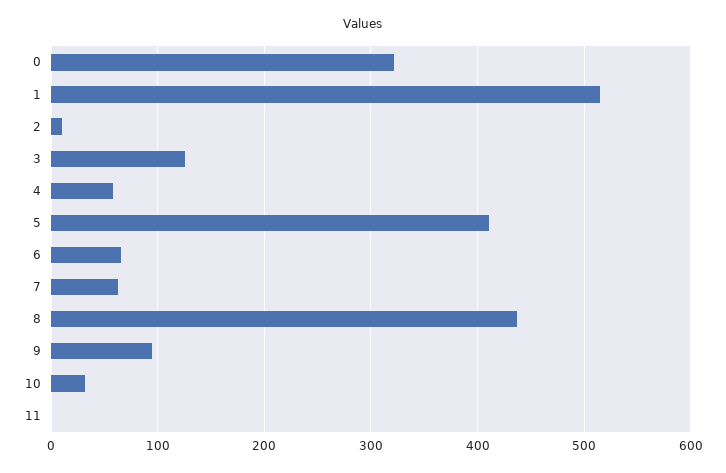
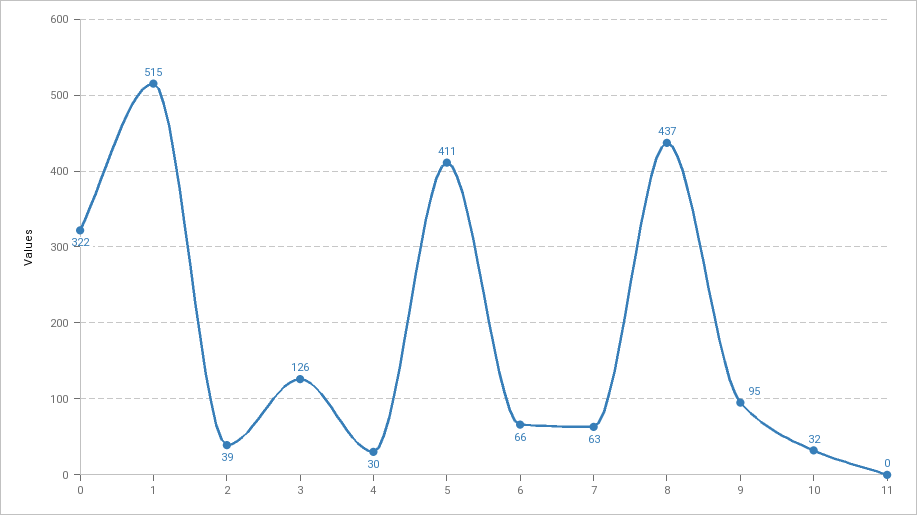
  {
    "0": 322,
    "1": 515,
-   "2": 10,
+   "2": 39,
    "3": 126,
-   "4": 60,
+   "4": 30,
    "5": 411,
    "6": 66,
    "7": 63,
    "8": 437,
    "9": 95,
    "10": 32,
    "11": 0
  }

